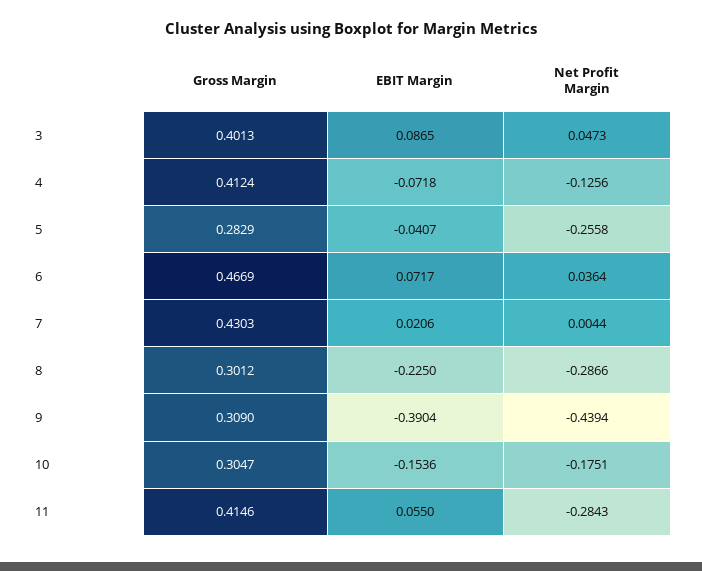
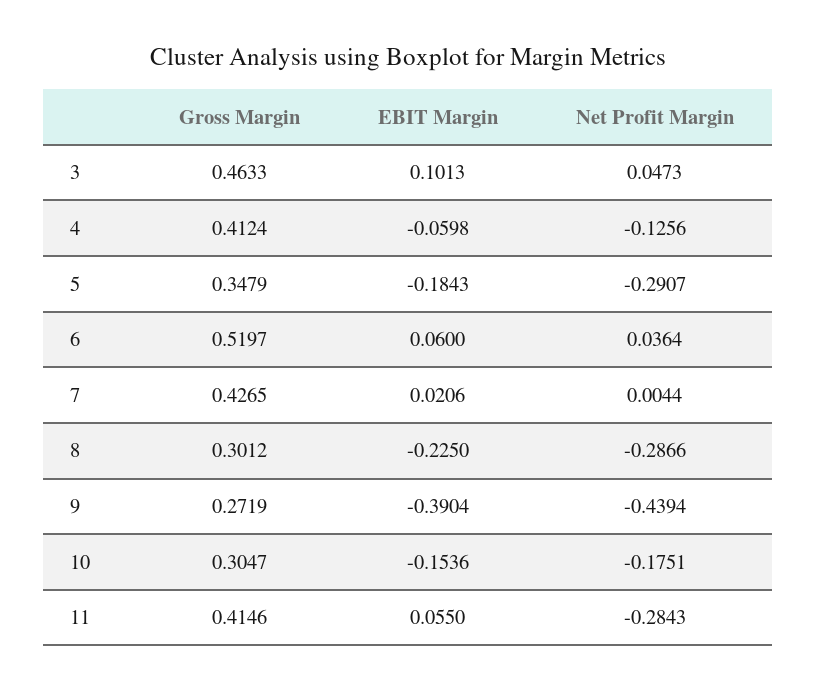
  {
    "Gross Margin": {
-     "3": 0.4013,
+     "3": 0.4633,
      "4": 0.4124,
-     "5": 0.2829,
+     "5": 0.3479,
-     "6": 0.4669,
+     "6": 0.5197,
-     "7": 0.4303,
+     "7": 0.4265,
      "8": 0.3012,
-     "9": 0.309,
+     "9": 0.2719,
      "10": 0.3047,
      "11": 0.4146
    },
    "EBIT Margin": {
-     "3": 0.0865,
+     "3": 0.1013,
-     "4": -0.0718,
+     "4": -0.0598,
-     "5": -0.0407,
+     "5": -0.1843,
-     "6": 0.0717,
+     "6": 0.06,
      "7": 0.0206,
      "8": -0.225,
      "9": -0.3904,
      "10": -0.1536,
      "11": 0.055
    },
    "Net Profit Margin": {
      "3": 0.0473,
      "4": -0.1256,
-     "5": -0.2558,
+     "5": -0.2907,
      "6": 0.0364,
      "7": 0.0044,
      "8": -0.2866,
      "9": -0.4394,
      "10": -0.1751,
      "11": -0.2843
    }
  }

